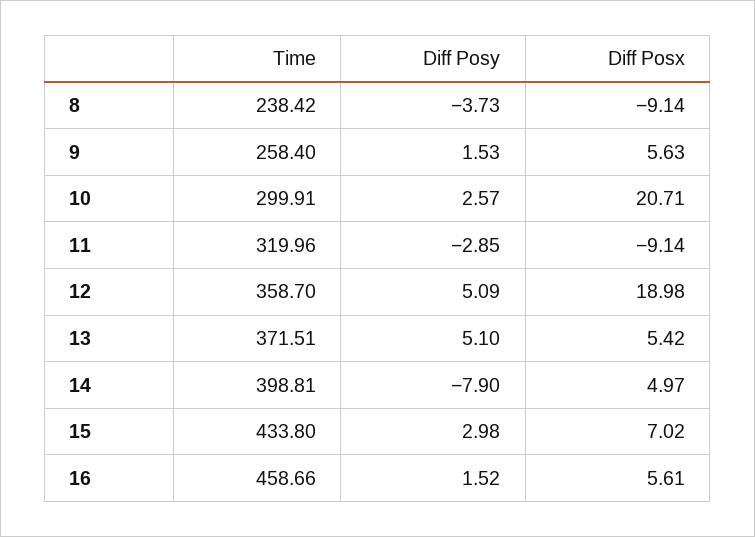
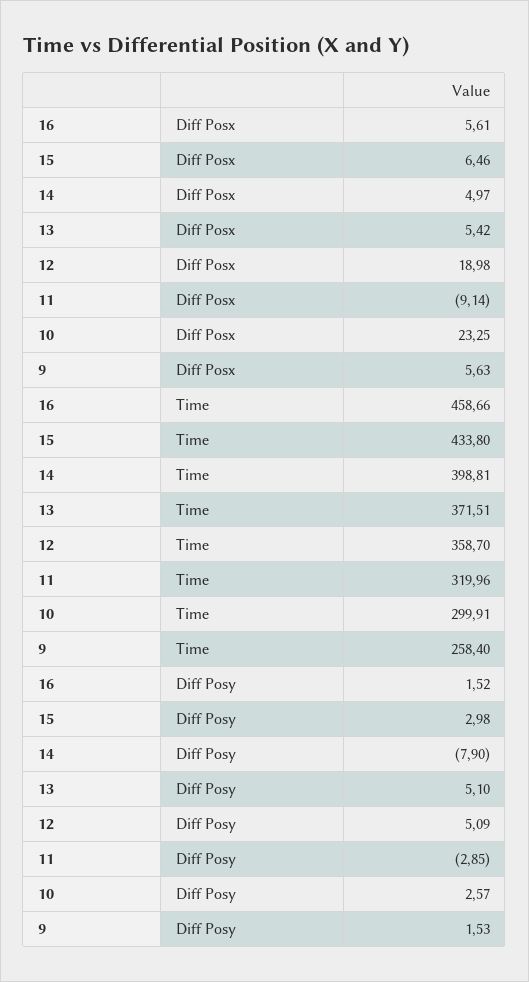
  {
    "Time": {
-     "8": 238.42,
      "9": 258.4,
      "10": 299.91,
      "11": 319.96,
      "12": 358.7,
      "13": 371.51,
      "14": 398.81,
      "15": 433.8,
      "16": 458.66
    },
    "Diff Posy": {
-     "8": -3.73,
      "9": 1.53,
      "10": 2.57,
      "11": -2.85,
      "12": 5.09,
      "13": 5.1,
      "14": -7.9,
      "15": 2.98,
      "16": 1.52
    },
    "Diff Posx": {
-     "8": -9.14,
      "9": 5.63,
-     "10": 20.71,
+     "10": 23.25,
      "11": -9.14,
      "12": 18.98,
      "13": 5.42,
      "14": 4.97,
-     "15": 7.02,
+     "15": 6.46,
      "16": 5.61
    }
  }

